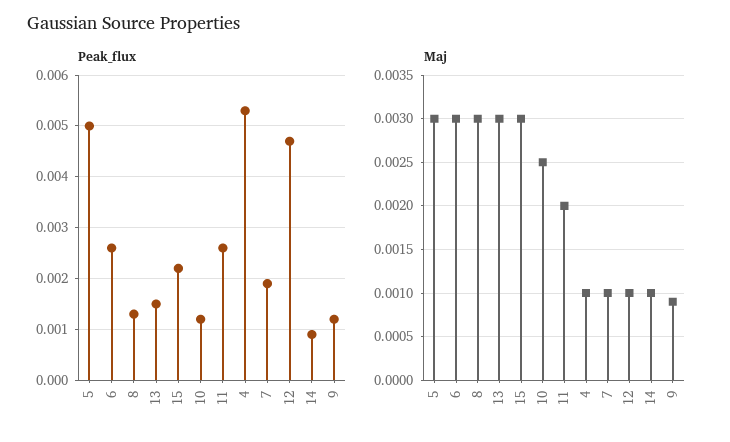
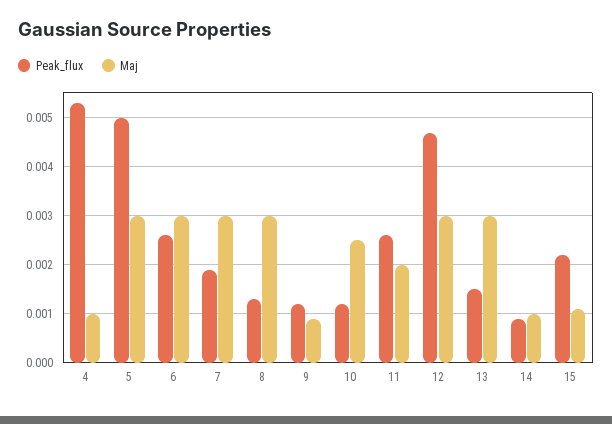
  {
    "Peak_flux": {
      "5": 0.005,
      "6": 0.0025,
      "8": 0.0015,
      "13": 0.0015,
      "15": 0.002,
      "10": 0.001,
      "11": 0.0025,
      "4": 0.0055,
      "7": 0.002,
      "12": 0.0045,
      "14": 0.001,
      "9": 0.001
    },
    "Maj": {
      "5": 0.003,
      "6": 0.003,
      "8": 0.003,
      "13": 0.003,
-     "15": 0.003,
+     "15": 0.001,
      "10": 0.0025,
      "11": 0.002,
      "4": 0.001,
-     "7": 0.001,
+     "7": 0.003,
-     "12": 0.001,
+     "12": 0.003,
      "14": 0.001,
      "9": 0.0009
    }
  }

